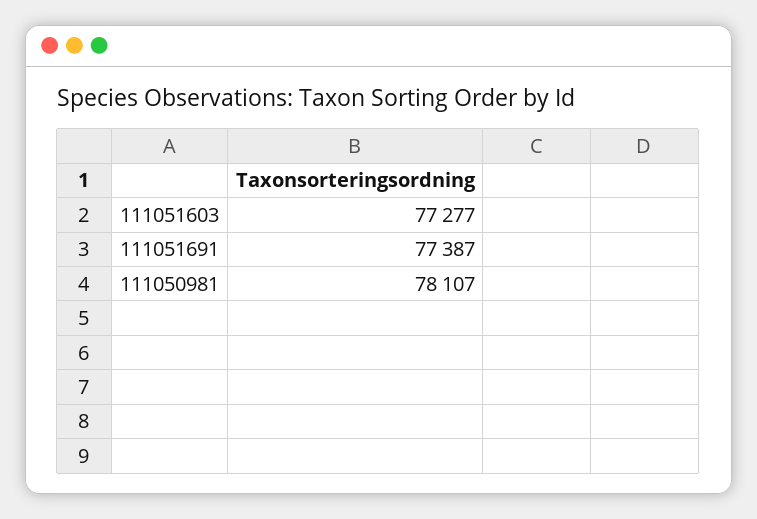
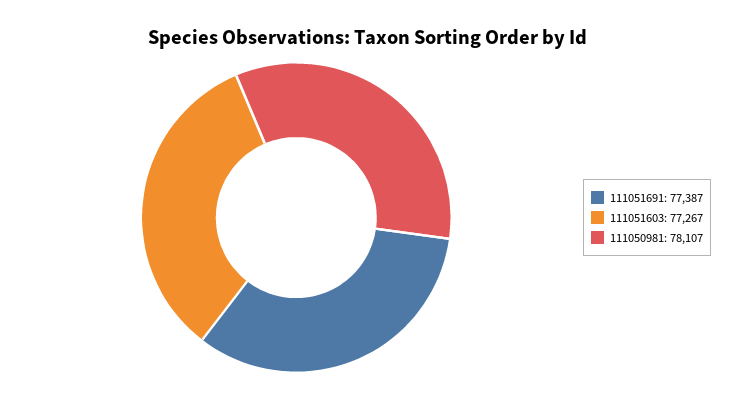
  {
-   "111051603": 77277,
+   "111051603": 77267,
    "111051691": 77387,
    "111050981": 78107
  }

